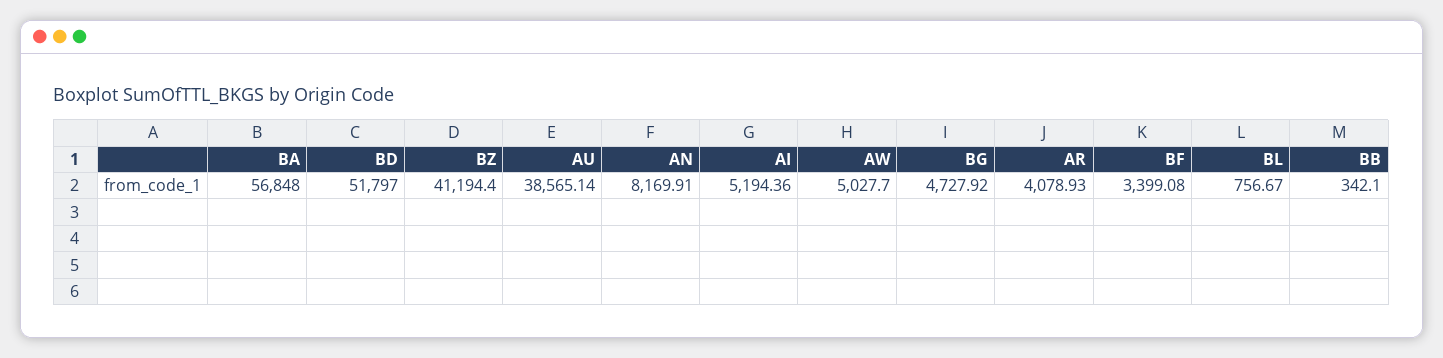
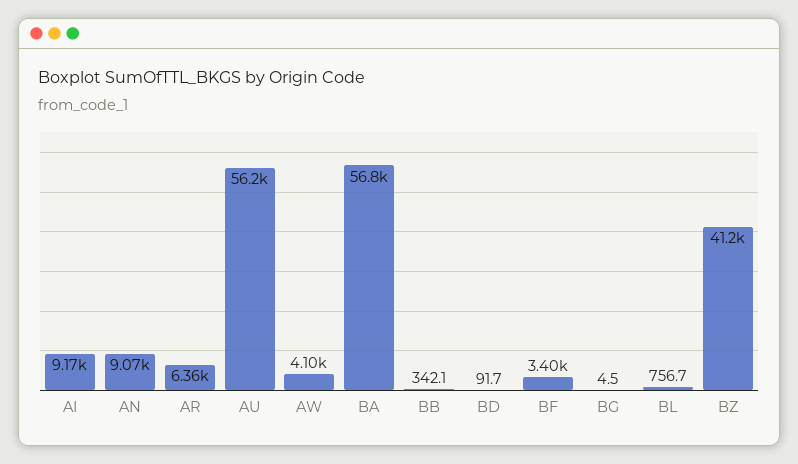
  {
    "BA": 56848,
-   "BD": 51797,
+   "BD": 91.7,
    "BZ": 41194.4,
-   "AU": 38565.14,
+   "AU": 56200,
-   "AN": 8169.91,
+   "AN": 9070,
-   "AI": 5194.36,
+   "AI": 9170,
-   "AW": 5027.7,
+   "AW": 4100,
-   "BG": 4727.92,
+   "BG": 4.5,
-   "AR": 4078.93,
+   "AR": 6360,
    "BF": 3399.08,
    "BL": 756.67,
    "BB": 342.1
  }

